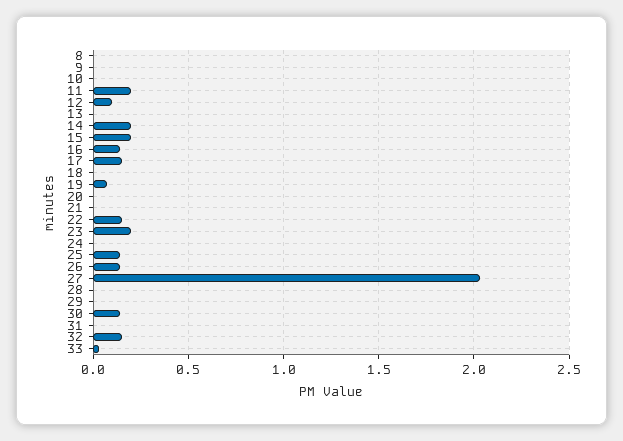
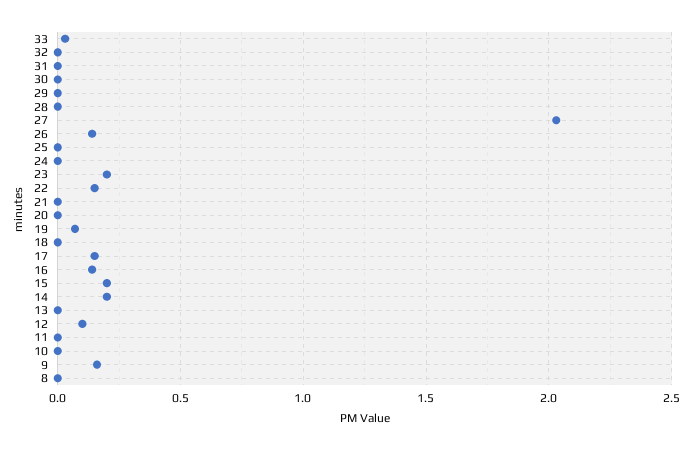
  {
    "8": 0,
-   "9": 0,
+   "9": 0.15,
    "10": 0,
-   "11": 0.2,
+   "11": 0,
    "12": 0.1,
    "13": 0,
    "14": 0.2,
    "15": 0.2,
    "16": 0.15,
    "17": 0.15,
    "18": 0,
    "19": 0.05,
    "20": 0,
    "21": 0,
    "22": 0.15,
    "23": 0.2,
    "24": 0,
-   "25": 0.15,
+   "25": 0,
    "26": 0.15,
    "27": 2.05,
    "28": 0,
    "29": 0,
-   "30": 0.15,
+   "30": 0,
    "31": 0,
-   "32": 0.15,
+   "32": 0,
    "33": 0.05
  }

